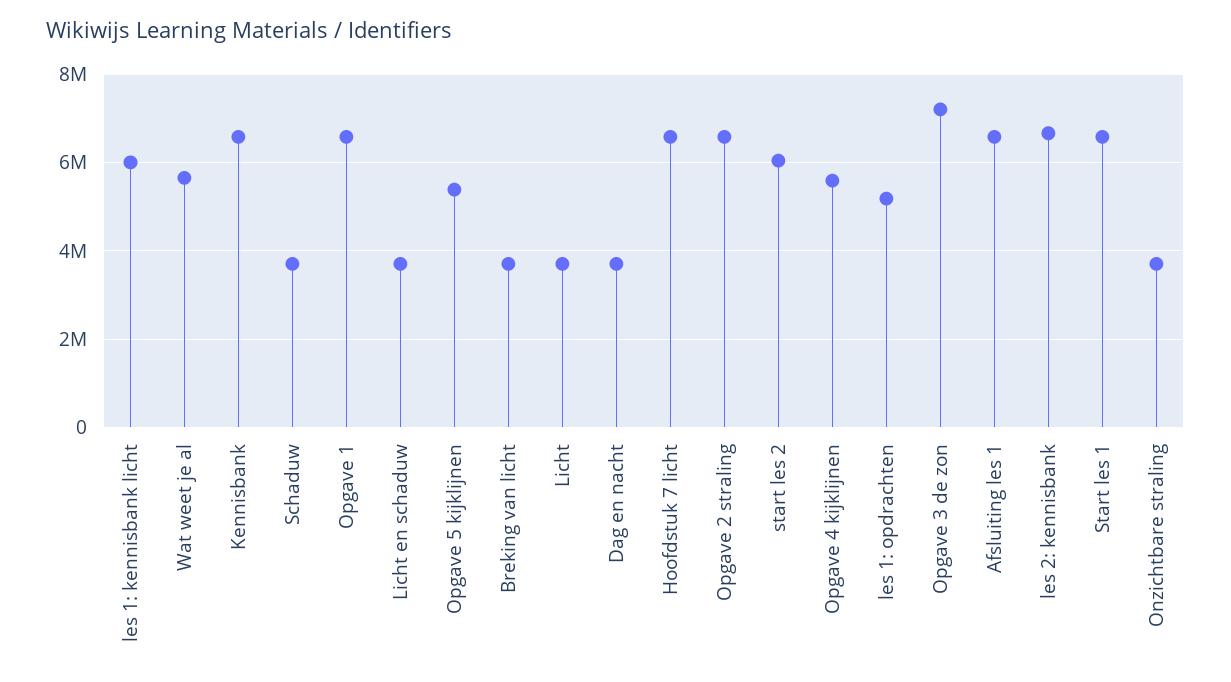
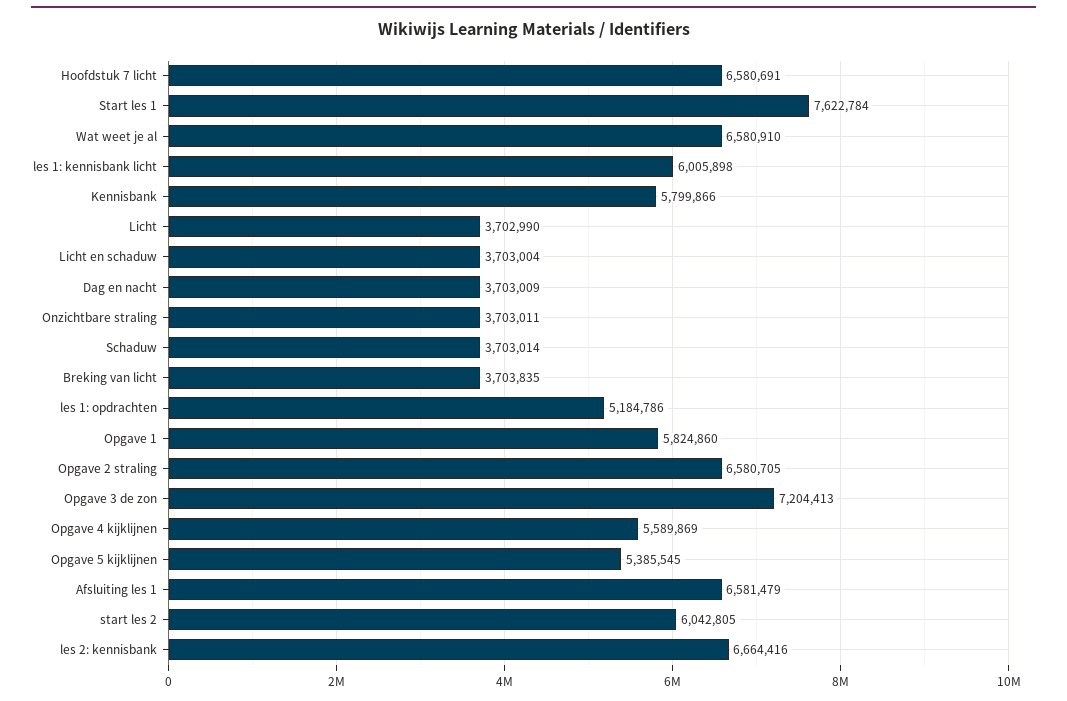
  {
    "les 1: kennisbank licht": 6005898,
-   "Wat weet je al": 5600000,
+   "Wat weet je al": 6580910,
-   "Kennisbank": 6600000,
+   "Kennisbank": 5799866,
    "Schaduw": 3703014,
-   "Opgave 1": 6600000,
+   "Opgave 1": 5824860,
    "Licht en schaduw": 3703004,
    "Opgave 5 kijklijnen": 5385545,
    "Breking van licht": 3703835,
    "Licht": 3702990,
    "Dag en nacht": 3703009,
    "Hoofdstuk 7 licht": 6580691,
    "Opgave 2 straling": 6580705,
    "start les 2": 6042805,
    "Opgave 4 kijklijnen": 5589869,
    "les 1: opdrachten": 5184786,
    "Opgave 3 de zon": 7204413,
    "Afsluiting les 1": 6581479,
    "les 2: kennisbank": 6664416,
-   "Start les 1": 6600000,
+   "Start les 1": 7622784,
    "Onzichtbare straling": 3703011
  }

